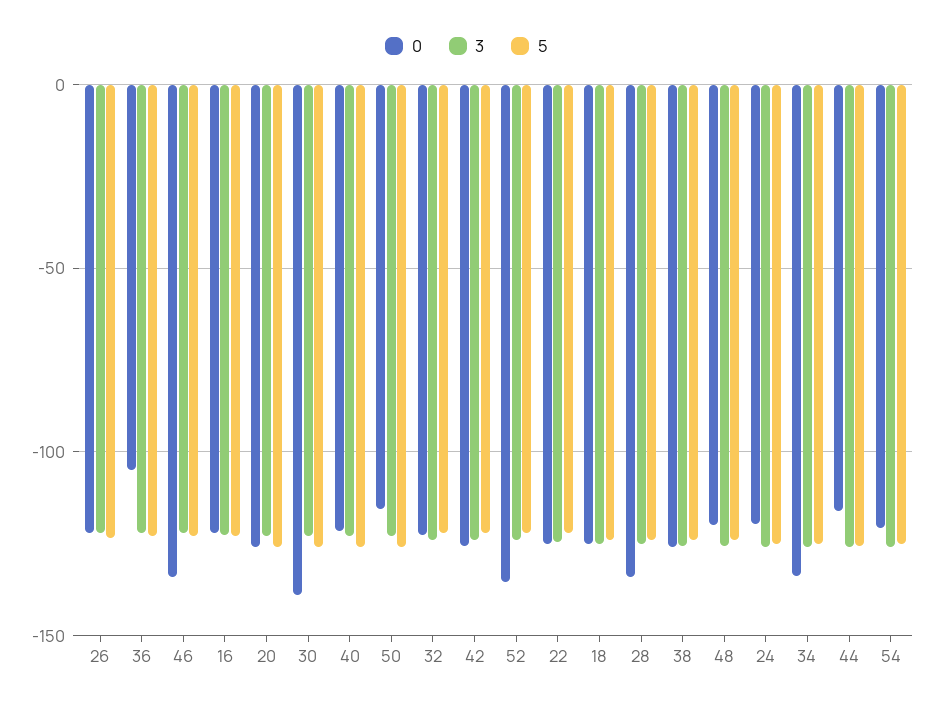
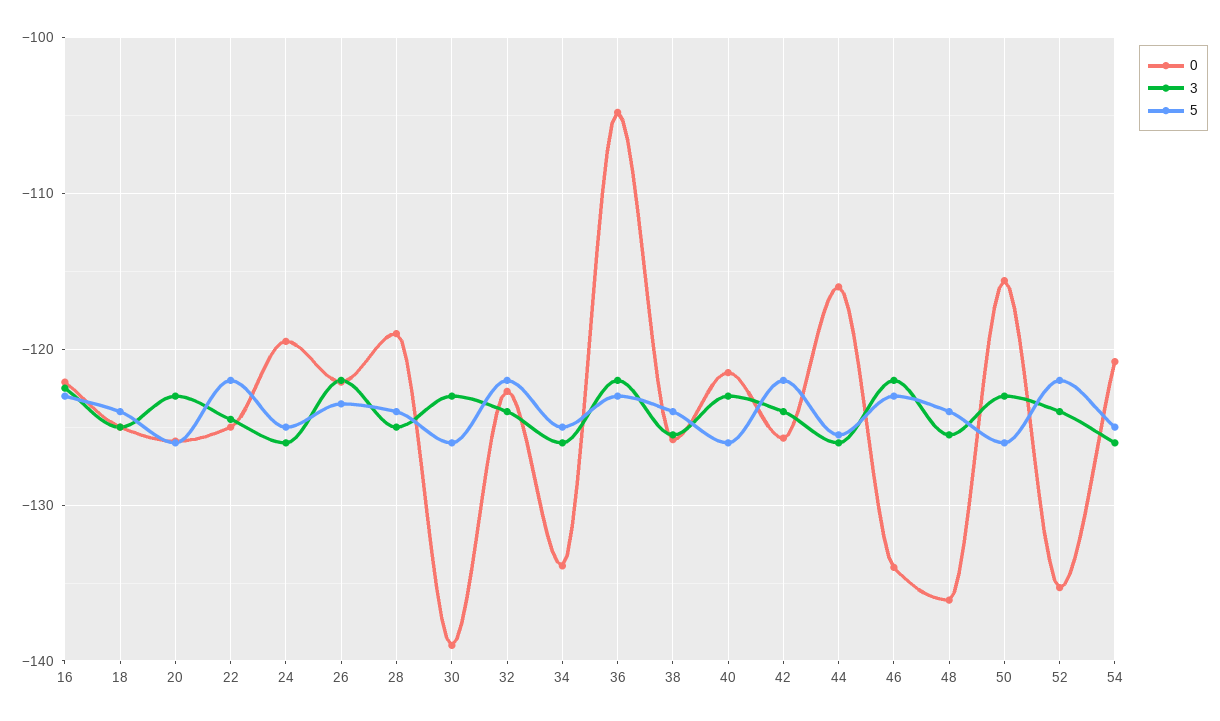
  {
    "0": {
      "26": -122,
      "36": -105,
      "46": -134,
      "16": -122,
      "20": -126,
      "30": -139,
      "40": -122,
      "50": -116,
      "32": -123,
      "42": -126,
      "52": -135,
      "22": -125,
      "18": -125,
-     "28": -135,
+     "28": -119,
      "38": -126,
-     "48": -120,
+     "48": -136,
      "24": -120,
      "34": -134,
      "44": -116,
      "54": -121
    },
    "3": {
      "26": -122,
      "36": -122,
      "46": -122,
      "16": -123,
      "20": -123,
      "30": -123,
      "40": -123,
      "50": -123,
      "32": -124,
      "42": -124,
      "52": -124,
      "22": -125,
      "18": -125,
      "28": -125,
      "38": -126,
      "48": -126,
      "24": -126,
      "34": -126,
      "44": -126,
      "54": -126
    },
    "5": {
      "26": -124,
      "36": -123,
      "46": -123,
      "16": -123,
      "20": -126,
      "30": -126,
      "40": -126,
      "50": -126,
      "32": -122,
      "42": -122,
      "52": -122,
      "22": -122,
      "18": -124,
      "28": -124,
      "38": -124,
      "48": -124,
      "24": -125,
      "34": -125,
      "44": -126,
      "54": -125
    }
  }

